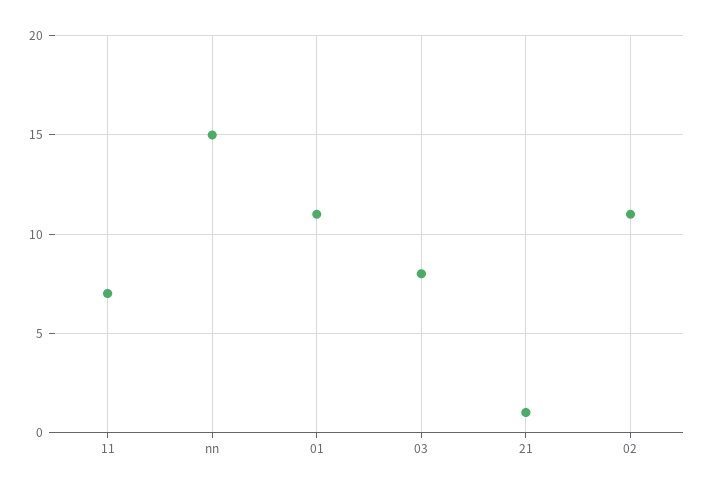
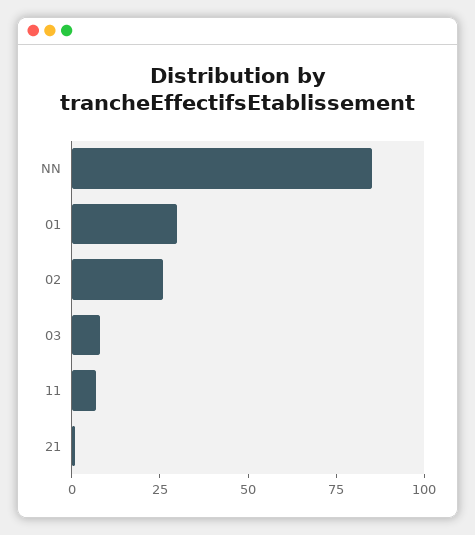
  {
    "11": 7,
-   "nn": 15,
+   "nn": 85,
-   "01": 11,
+   "01": 30,
    "03": 8,
    "21": 1,
-   "02": 11
+   "02": 25
  }

